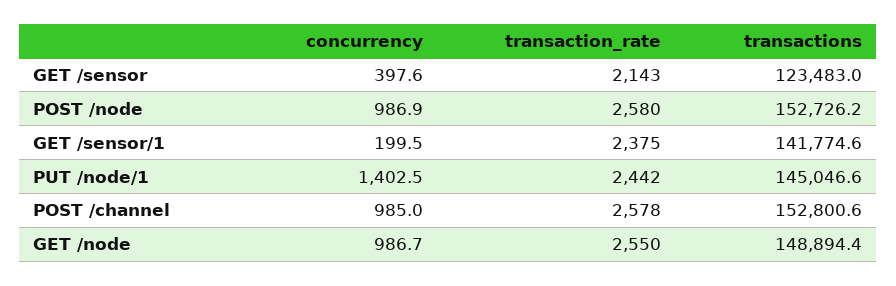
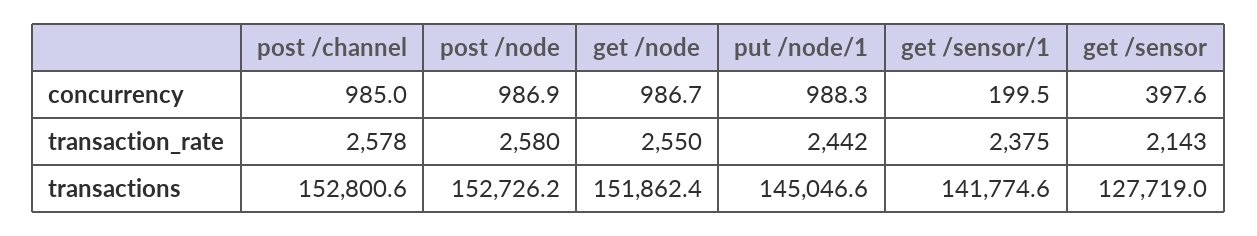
  {
    "concurrency": {
      "GET /sensor": 397.6,
      "POST /node": 986.9,
      "GET /sensor/1": 199.5,
-     "PUT /node/1": 1402.5,
+     "PUT /node/1": 988.3,
      "POST /channel": 985,
      "GET /node": 986.7
    },
    "transaction_rate": {
      "GET /sensor": 2143,
      "POST /node": 2580,
      "GET /sensor/1": 2375,
      "PUT /node/1": 2442,
      "POST /channel": 2578,
      "GET /node": 2550
    },
    "transactions": {
-     "GET /sensor": 123483,
+     "GET /sensor": 127719,
      "POST /node": 152726.2,
      "GET /sensor/1": 141774.6,
      "PUT /node/1": 145046.6,
      "POST /channel": 152800.6,
-     "GET /node": 148894.4
+     "GET /node": 151862.4
    }
  }

